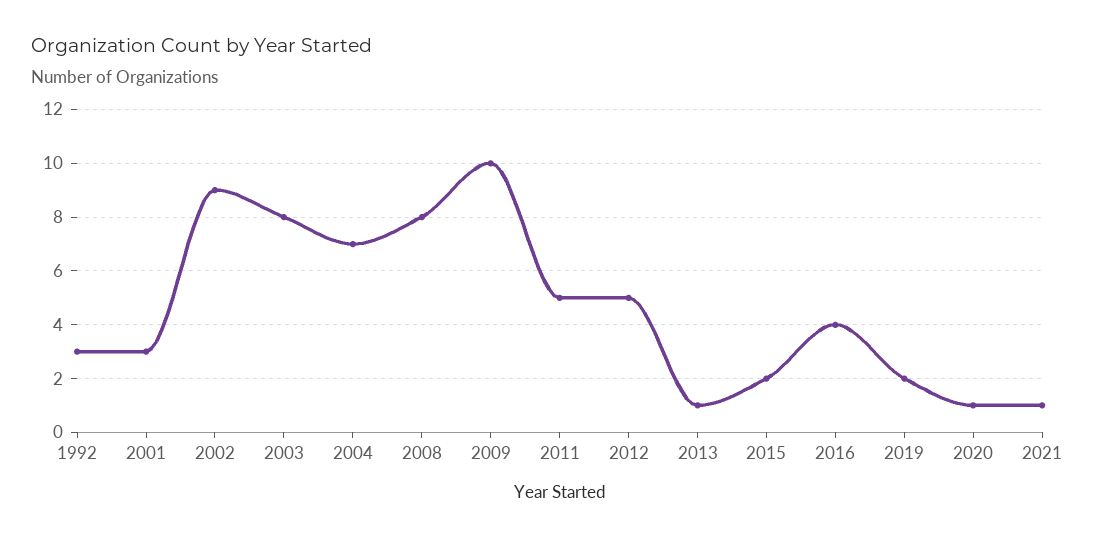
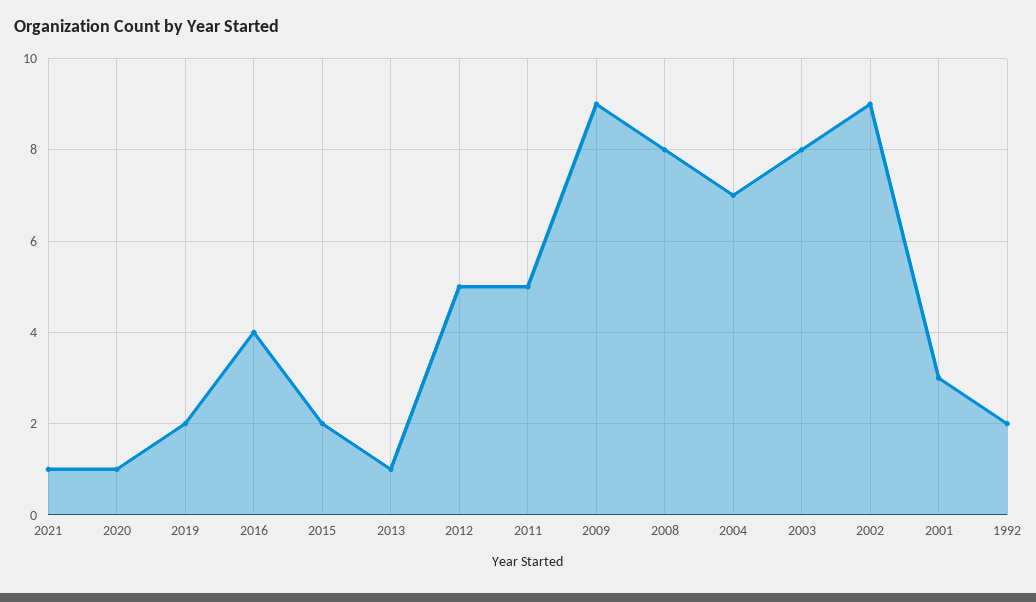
  {
-   "1992": 3,
+   "1992": 2,
    "2001": 3,
    "2002": 9,
    "2003": 8,
    "2004": 7,
    "2008": 8,
-   "2009": 10,
+   "2009": 9,
    "2011": 5,
    "2012": 5,
    "2013": 1,
    "2015": 2,
    "2016": 4,
    "2019": 2,
    "2020": 1,
    "2021": 1
  }

